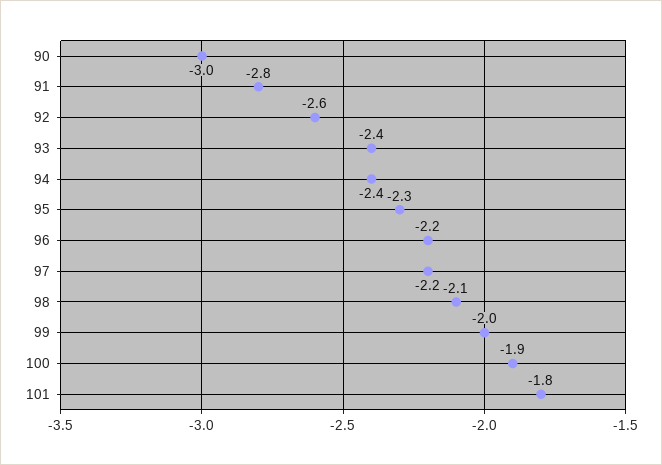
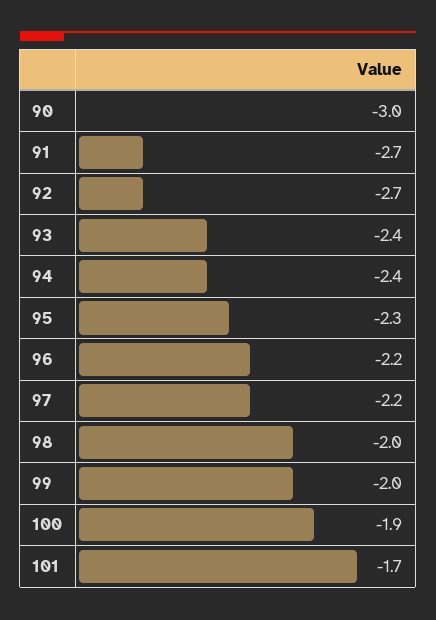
  {
    "90": -3,
-   "91": -2.8,
+   "91": -2.7,
-   "92": -2.6,
+   "92": -2.7,
    "93": -2.4,
    "94": -2.4,
    "95": -2.3,
    "96": -2.2,
    "97": -2.2,
-   "98": -2.1,
+   "98": -2,
    "99": -2,
    "100": -1.9,
-   "101": -1.8
+   "101": -1.7
  }

